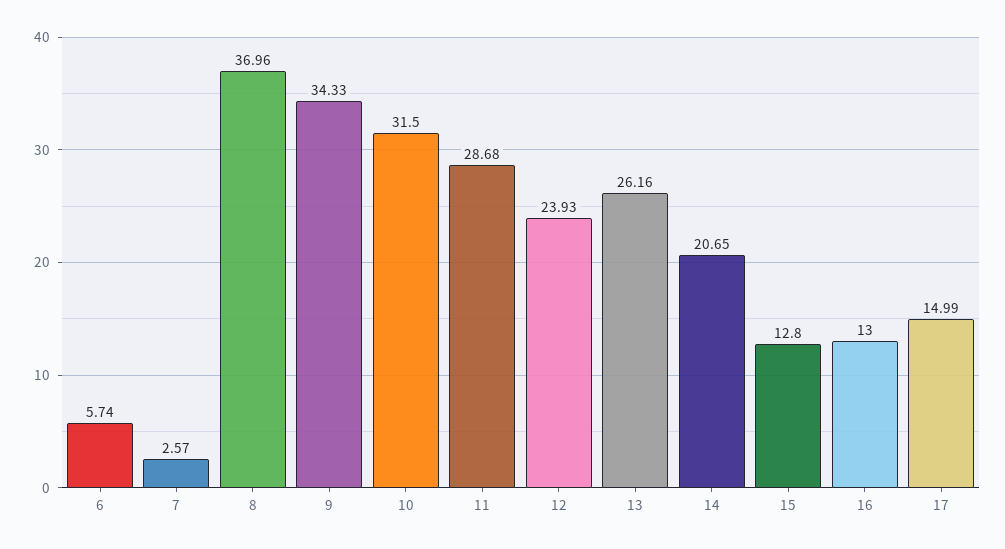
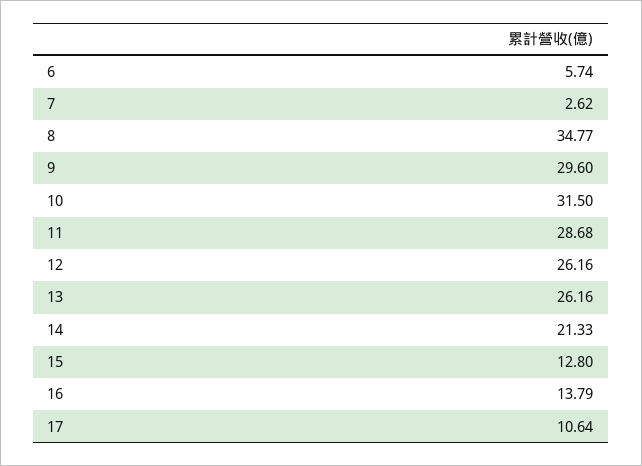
  {
    "6": 5.74,
-   "7": 2.57,
+   "7": 2.62,
-   "8": 36.96,
+   "8": 34.77,
-   "9": 34.33,
+   "9": 29.6,
    "10": 31.5,
    "11": 28.68,
-   "12": 23.93,
+   "12": 26.16,
    "13": 26.16,
-   "14": 20.65,
+   "14": 21.33,
    "15": 12.8,
-   "16": 13,
+   "16": 13.79,
-   "17": 14.99
+   "17": 10.64
  }

